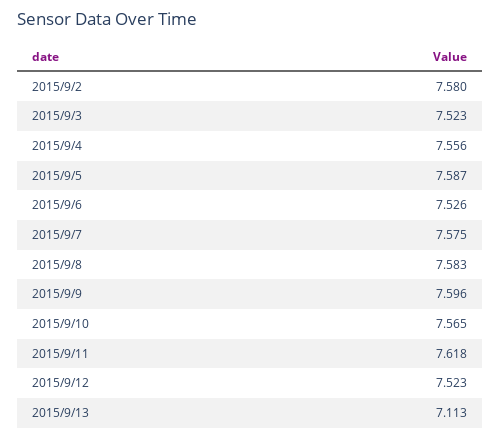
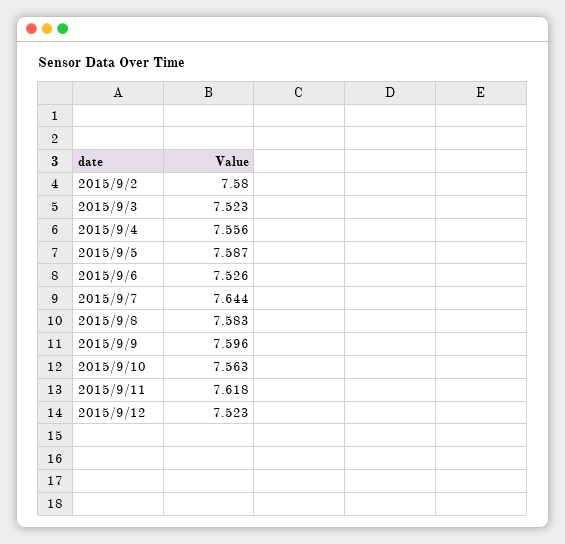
  {
    "2015/9/2": 7.58,
    "2015/9/3": 7.523,
    "2015/9/4": 7.556,
    "2015/9/5": 7.587,
    "2015/9/6": 7.526,
-   "2015/9/7": 7.575,
+   "2015/9/7": 7.644,
    "2015/9/8": 7.583,
    "2015/9/9": 7.596,
-   "2015/9/10": 7.565,
+   "2015/9/10": 7.563,
    "2015/9/11": 7.618,
-   "2015/9/12": 7.523,
+   "2015/9/12": 7.523
-   "2015/9/13": 7.113
  }

